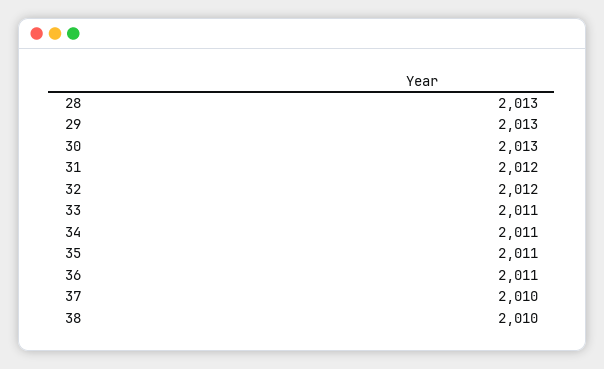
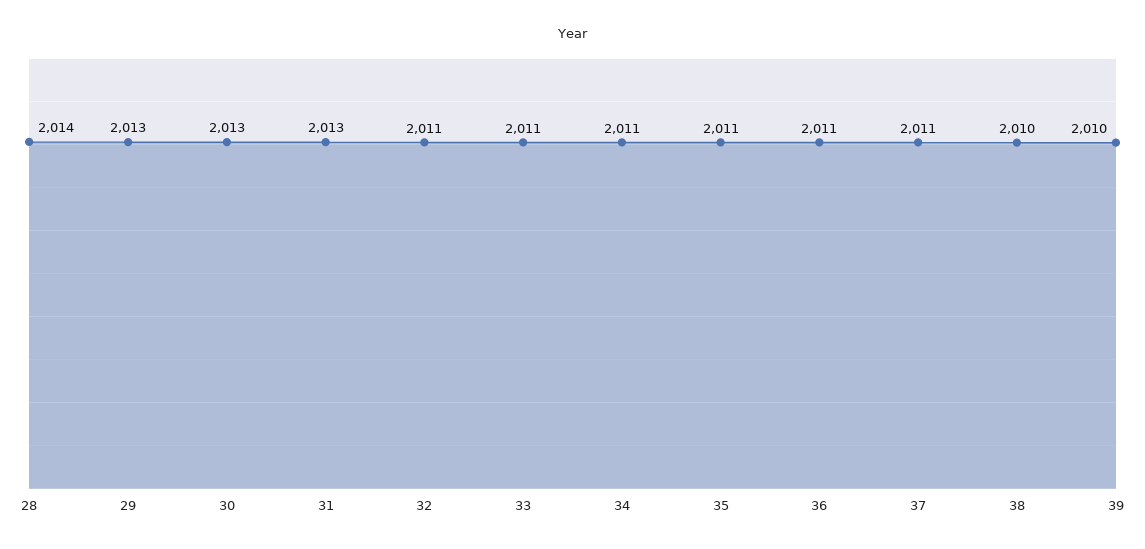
  {
-   "28": 2013,
+   "28": 2014,
    "29": 2013,
    "30": 2013,
-   "31": 2012,
+   "31": 2013,
-   "32": 2012,
+   "32": 2011,
    "33": 2011,
    "34": 2011,
    "35": 2011,
    "36": 2011,
-   "37": 2010,
+   "37": 2011,
-   "38": 2010
+   "38": 2010,
+   "39": 2010
  }

